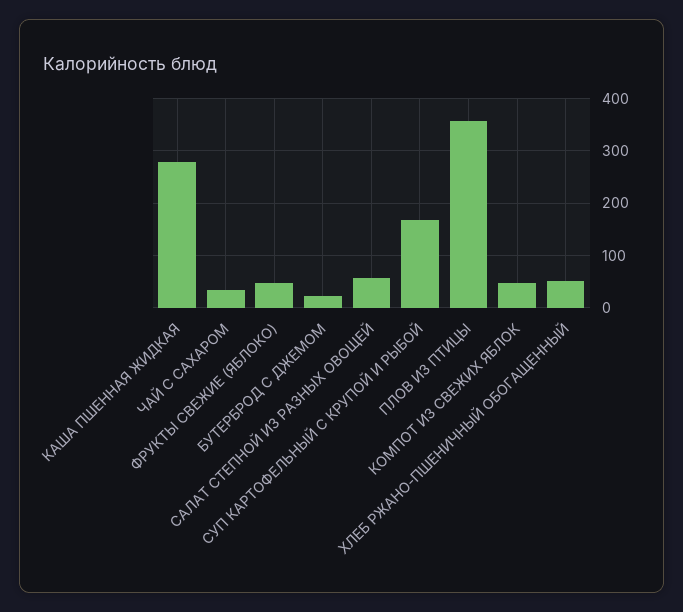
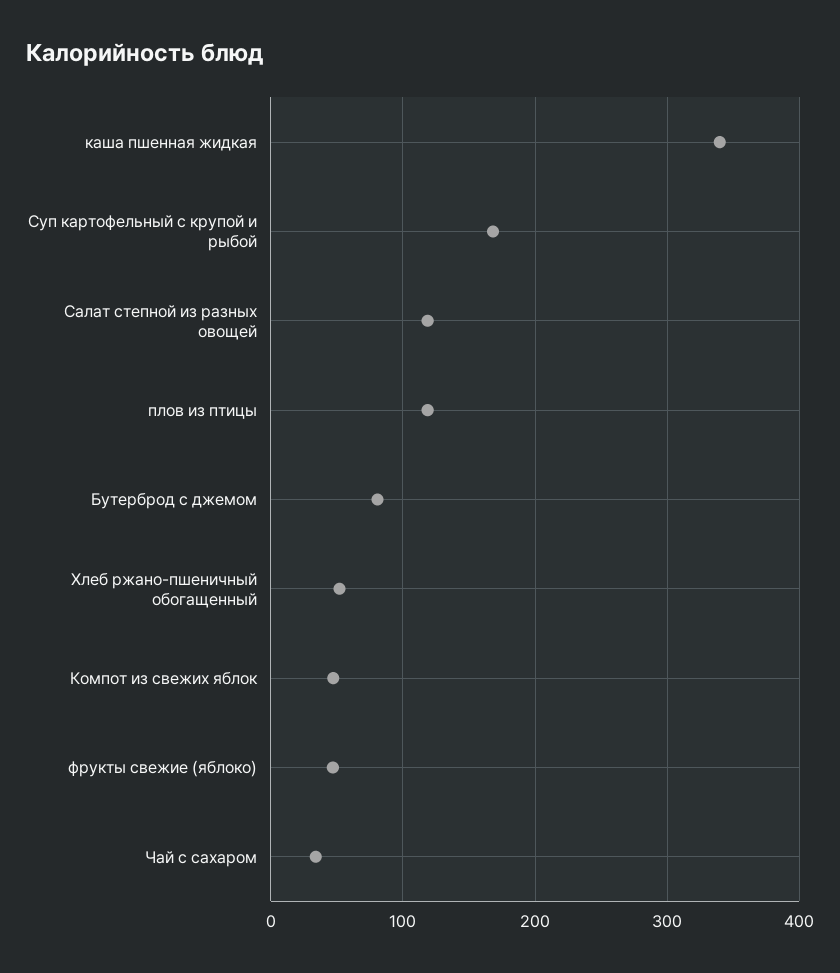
  {
-   "КАША ПШЕННАЯ ЖИДКАЯ": 280,
+   "КАША ПШЕННАЯ ЖИДКАЯ": 340,
    "ЧАЙ С САХАРОМ": 30,
    "ФРУКТЫ СВЕЖИЕ (ЯБЛОКО)": 50,
-   "БУТЕРБРОД С ДЖЕМОМ": 20,
+   "БУТЕРБРОД С ДЖЕМОМ": 80,
-   "САЛАТ СТЕПНОЙ ИЗ РАЗНЫХ ОВОЩЕЙ": 60,
+   "САЛАТ СТЕПНОЙ ИЗ РАЗНЫХ ОВОЩЕЙ": 120,
    "СУП КАРТОФЕЛЬНЫЙ С КРУПОЙ И РЫБОЙ": 170,
-   "ПЛОВ ИЗ ПТИЦЫ": 360,
+   "ПЛОВ ИЗ ПТИЦЫ": 120,
    "КОМПОТ ИЗ СВЕЖИХ ЯБЛОК": 50,
    "ХЛЕБ РЖАНО-ПШЕНИЧНЫЙ ОБОГАЩЕННЫЙ": 50
  }

